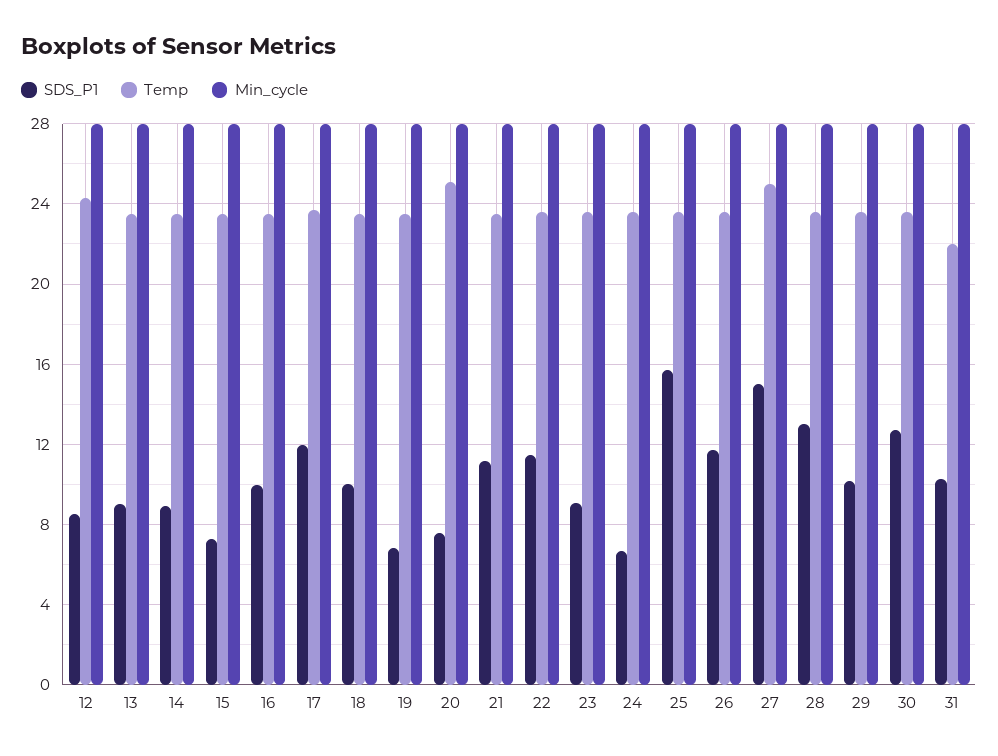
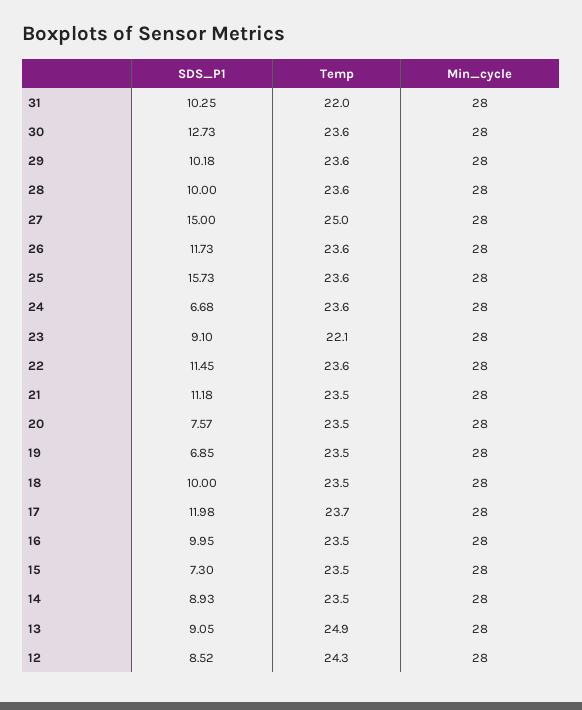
  {
    "SDS_P1": {
      "12": 8.52,
      "13": 9.05,
      "14": 8.93,
      "15": 7.3,
      "16": 9.95,
      "17": 11.98,
      "18": 10,
      "19": 6.85,
      "20": 7.57,
      "21": 11.18,
      "22": 11.45,
      "23": 9.1,
      "24": 6.68,
      "25": 15.73,
      "26": 11.73,
      "27": 15,
-     "28": 13,
+     "28": 10,
      "29": 10.18,
      "30": 12.73,
      "31": 10.25
    },
    "Temp": {
      "12": 24.3,
-     "13": 23.5,
+     "13": 24.9,
      "14": 23.5,
      "15": 23.5,
      "16": 23.5,
      "17": 23.7,
      "18": 23.5,
      "19": 23.5,
-     "20": 25,
+     "20": 23.5,
      "21": 23.5,
      "22": 23.6,
-     "23": 23.5,
+     "23": 22.1,
      "24": 23.6,
      "25": 23.6,
      "26": 23.6,
      "27": 25,
      "28": 23.6,
      "29": 23.6,
      "30": 23.6,
      "31": 22
    },
    "Min_cycle": {
      "12": 28,
      "13": 28,
      "14": 28,
      "15": 28,
      "16": 28,
      "17": 28,
      "18": 28,
      "19": 28,
      "20": 28,
      "21": 28,
      "22": 28,
      "23": 28,
      "24": 28,
      "25": 28,
      "26": 28,
      "27": 28,
      "28": 28,
      "29": 28,
      "30": 28,
      "31": 28
    }
  }

